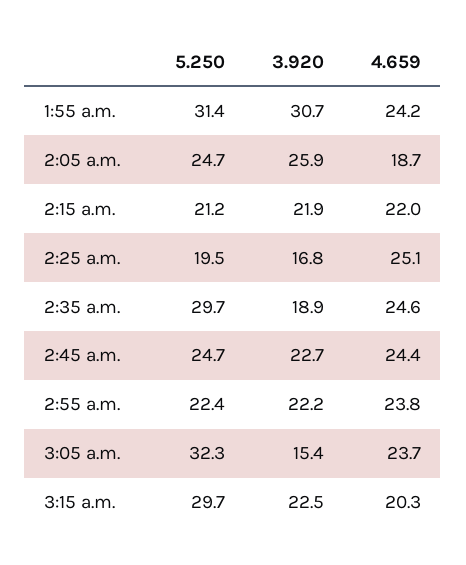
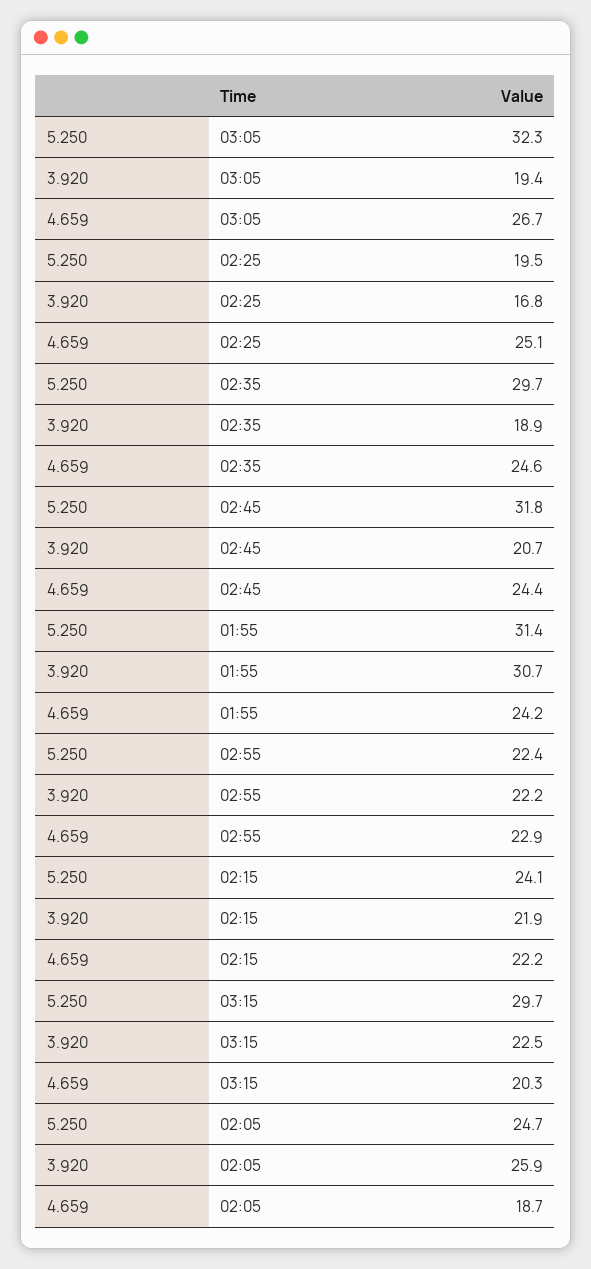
  {
    "5.250": {
      "1:55 a.m.": 31.4,
      "2:05 a.m.": 24.7,
-     "2:15 a.m.": 21.2,
+     "2:15 a.m.": 24.1,
      "2:25 a.m.": 19.5,
      "2:35 a.m.": 29.7,
-     "2:45 a.m.": 24.7,
+     "2:45 a.m.": 31.8,
      "2:55 a.m.": 22.4,
      "3:05 a.m.": 32.3,
      "3:15 a.m.": 29.7
    },
    "3.920": {
      "1:55 a.m.": 30.7,
      "2:05 a.m.": 25.9,
      "2:15 a.m.": 21.9,
      "2:25 a.m.": 16.8,
      "2:35 a.m.": 18.9,
-     "2:45 a.m.": 22.7,
+     "2:45 a.m.": 20.7,
      "2:55 a.m.": 22.2,
-     "3:05 a.m.": 15.4,
+     "3:05 a.m.": 19.4,
      "3:15 a.m.": 22.5
    },
    "4.659": {
      "1:55 a.m.": 24.2,
      "2:05 a.m.": 18.7,
-     "2:15 a.m.": 22,
+     "2:15 a.m.": 22.2,
      "2:25 a.m.": 25.1,
      "2:35 a.m.": 24.6,
      "2:45 a.m.": 24.4,
-     "2:55 a.m.": 23.8,
+     "2:55 a.m.": 22.9,
-     "3:05 a.m.": 23.7,
+     "3:05 a.m.": 26.7,
      "3:15 a.m.": 20.3
    }
  }

